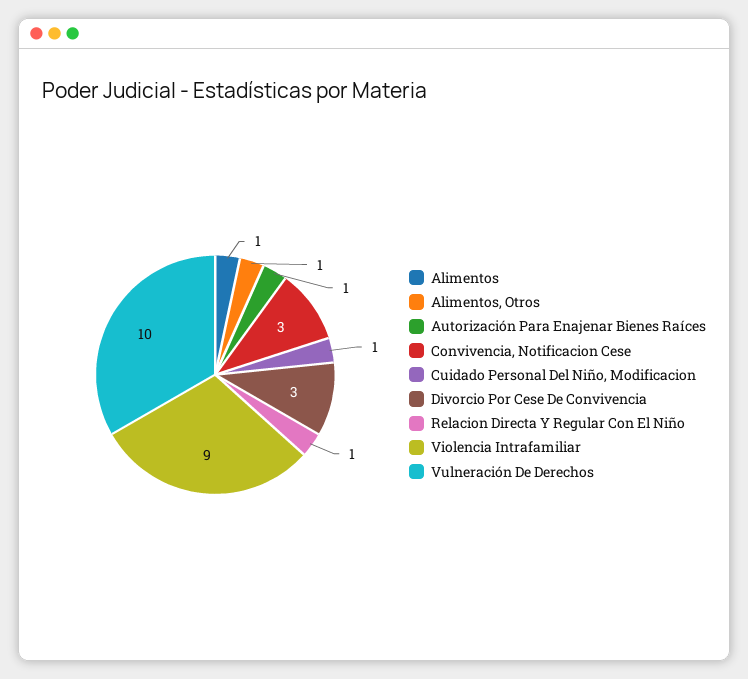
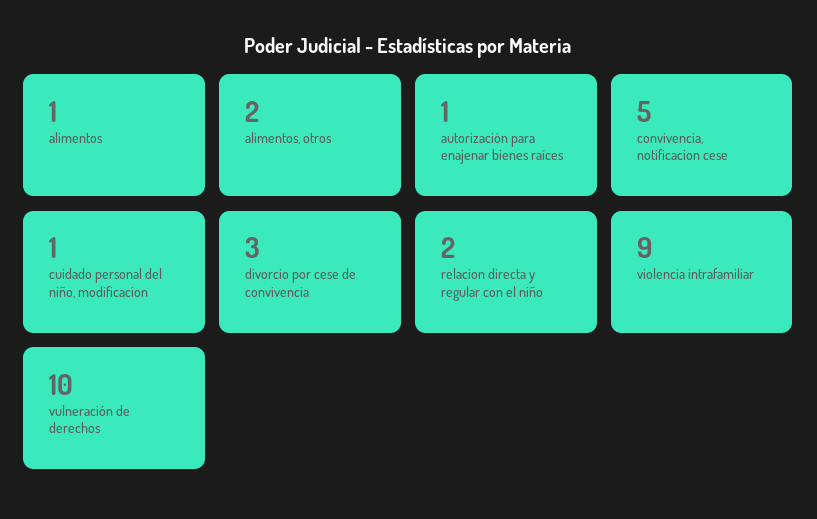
  {
    "Alimentos": 1,
-   "Alimentos, Otros": 1,
+   "Alimentos, Otros": 2,
    "Autorización Para Enajenar Bienes Raíces": 1,
-   "Convivencia, Notificacion Cese": 3,
+   "Convivencia, Notificacion Cese": 5,
    "Cuidado Personal Del Niño, Modificacion": 1,
    "Divorcio Por Cese De Convivencia": 3,
-   "Relacion Directa Y Regular Con El Niño": 1,
+   "Relacion Directa Y Regular Con El Niño": 2,
    "Violencia Intrafamiliar": 9,
    "Vulneración De Derechos": 10
  }

